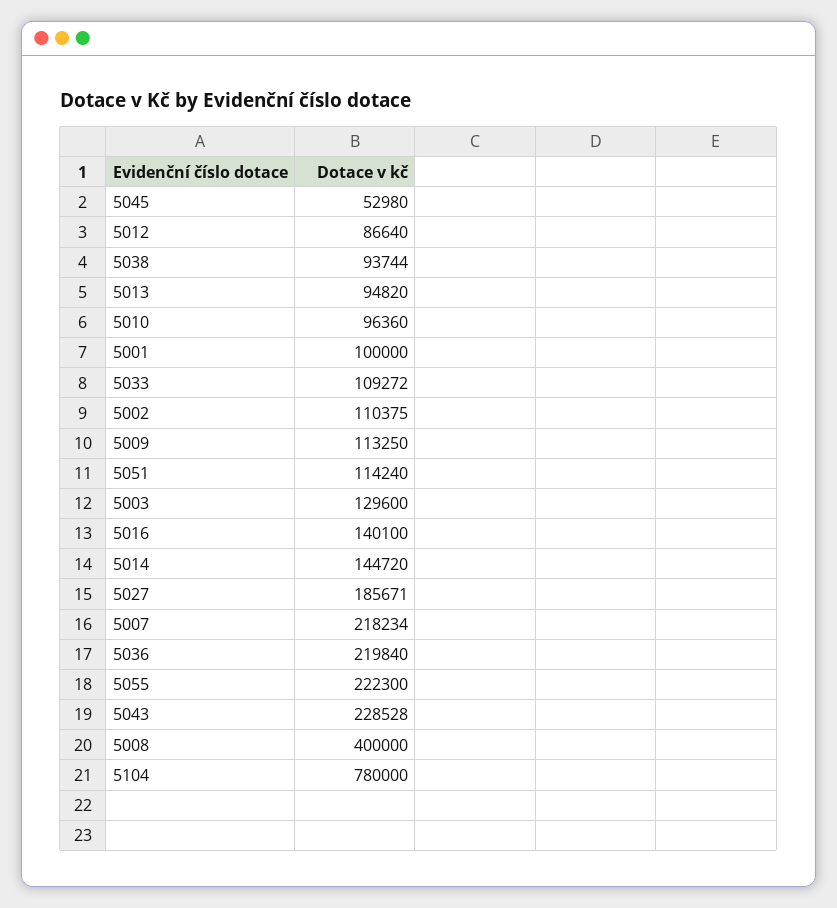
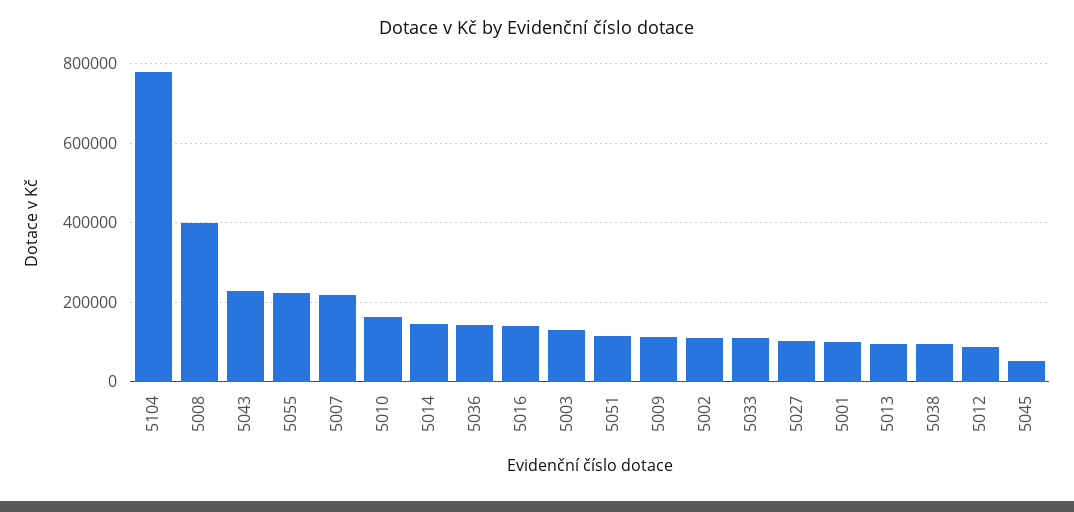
  {
    "5045": 52980,
    "5012": 86640,
    "5038": 93744,
    "5013": 94820,
-   "5010": 96360,
+   "5010": 160000,
    "5001": 100000,
    "5033": 109272,
    "5002": 110375,
    "5009": 113250,
    "5051": 114240,
    "5003": 129600,
    "5016": 140100,
    "5014": 144720,
-   "5027": 185671,
+   "5027": 100000,
    "5007": 218234,
-   "5036": 219840,
+   "5036": 140000,
    "5055": 222300,
    "5043": 228528,
    "5008": 400000,
    "5104": 780000
  }

